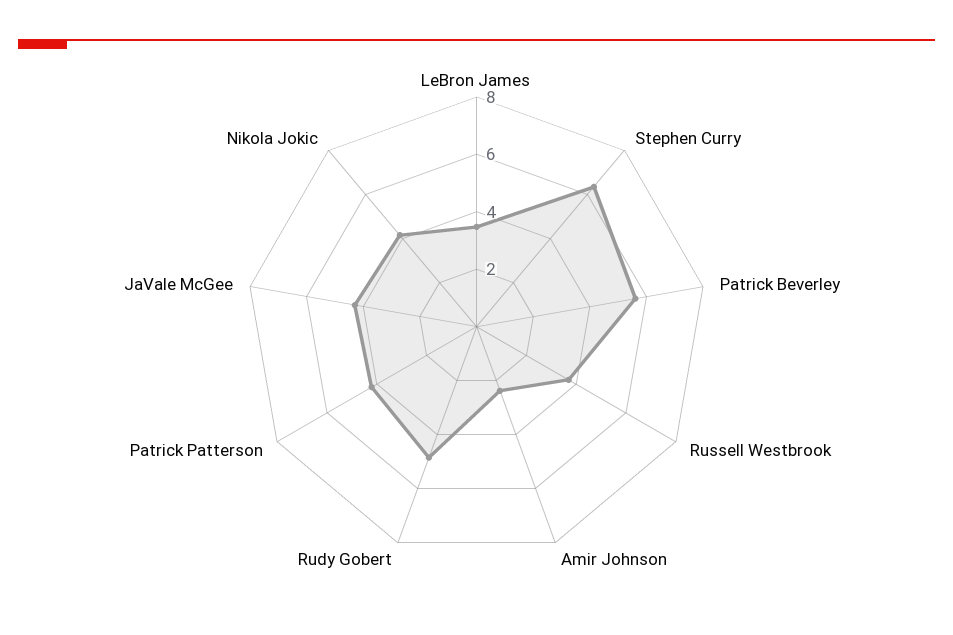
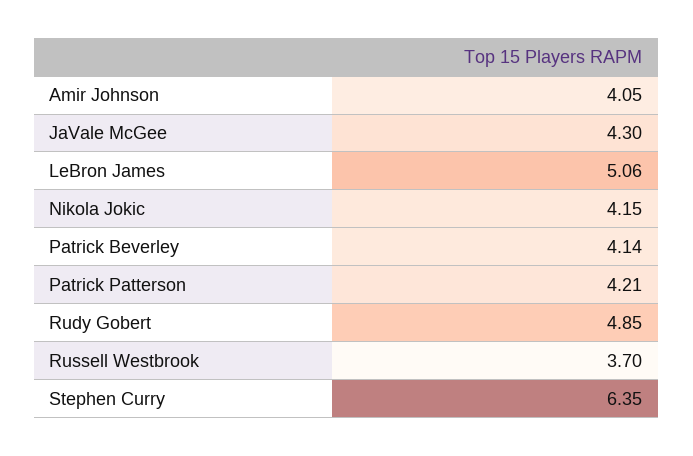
  {
-   "LeBron James": 3.5,
+   "LeBron James": 5.06,
    "Stephen Curry": 6.35,
-   "Patrick Beverley": 5.5,
+   "Patrick Beverley": 4.14,
    "Russell Westbrook": 3.7,
-   "Amir Johnson": 2.5,
+   "Amir Johnson": 4.05,
    "Rudy Gobert": 4.85,
    "Patrick Patterson": 4.21,
    "JaVale McGee": 4.3,
    "Nikola Jokic": 4.15
  }

